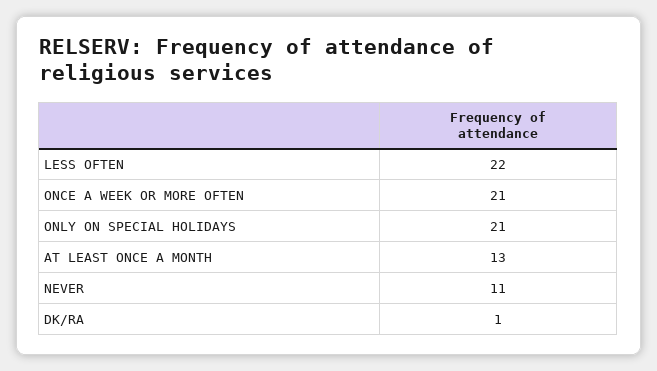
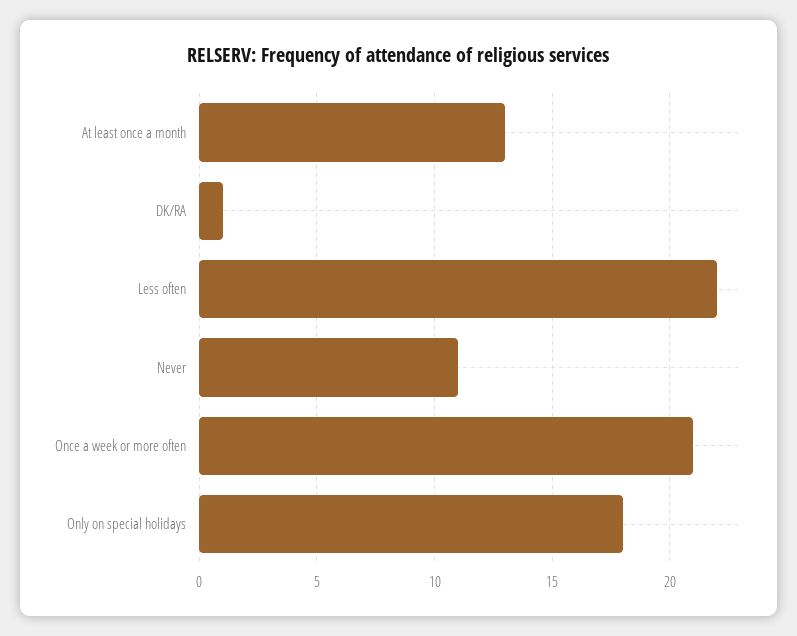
  {
    "LESS OFTEN": 22,
    "ONCE A WEEK OR MORE OFTEN": 21,
-   "ONLY ON SPECIAL HOLIDAYS": 21,
+   "ONLY ON SPECIAL HOLIDAYS": 18,
    "AT LEAST ONCE A MONTH": 13,
    "NEVER": 11,
    "DK/RA": 1
  }

